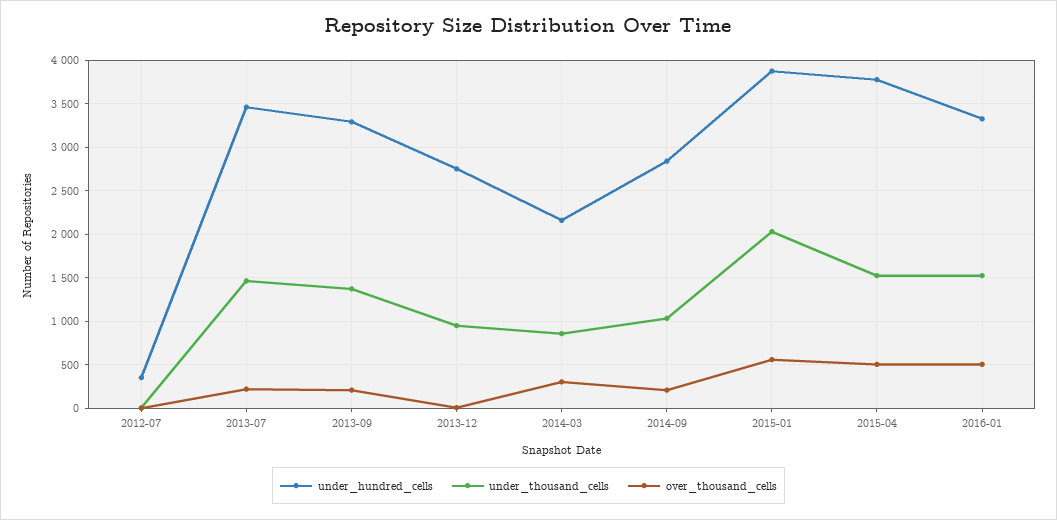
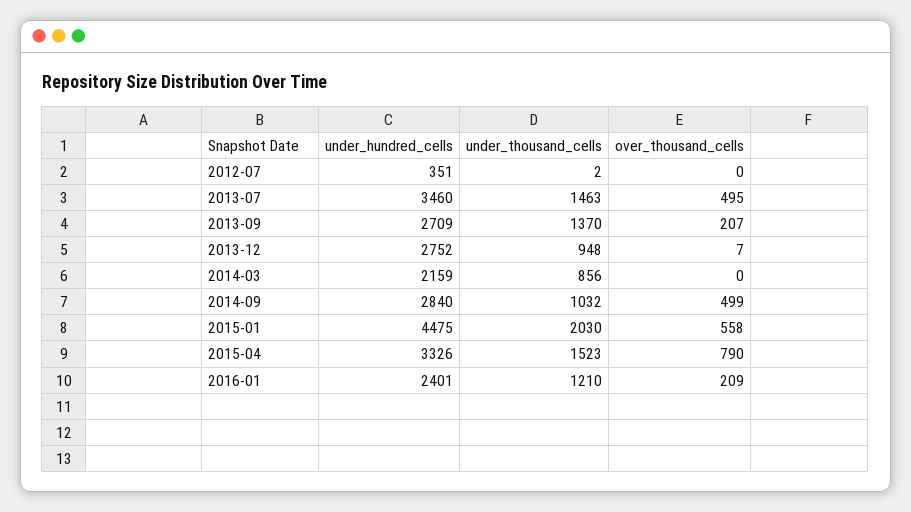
  {
    "under_hundred_cells": {
      "2012-07": 351,
      "2013-07": 3460,
-     "2013-09": 3300,
+     "2013-09": 2709,
      "2013-12": 2752,
      "2014-03": 2159,
      "2014-09": 2840,
-     "2015-01": 3900,
+     "2015-01": 4475,
-     "2015-04": 3800,
+     "2015-04": 3326,
-     "2016-01": 3300
+     "2016-01": 2401
    },
    "under_thousand_cells": {
      "2012-07": 2,
      "2013-07": 1463,
      "2013-09": 1370,
      "2013-12": 948,
      "2014-03": 856,
      "2014-09": 1032,
      "2015-01": 2030,
      "2015-04": 1523,
-     "2016-01": 1500
+     "2016-01": 1210
    },
    "over_thousand_cells": {
      "2012-07": 0,
-     "2013-07": 200,
+     "2013-07": 495,
      "2013-09": 207,
      "2013-12": 7,
-     "2014-03": 300,
+     "2014-03": 0,
-     "2014-09": 200,
+     "2014-09": 499,
      "2015-01": 558,
-     "2015-04": 500,
+     "2015-04": 790,
-     "2016-01": 500
+     "2016-01": 209
    }
  }

